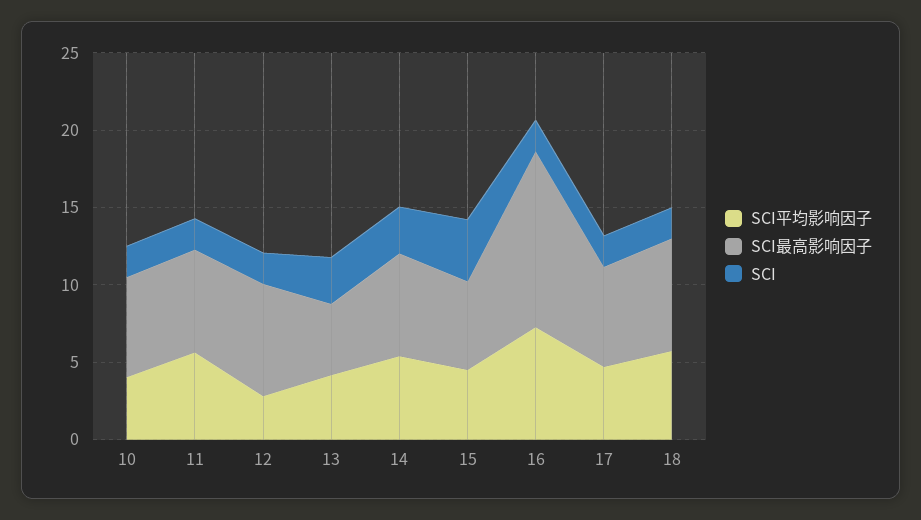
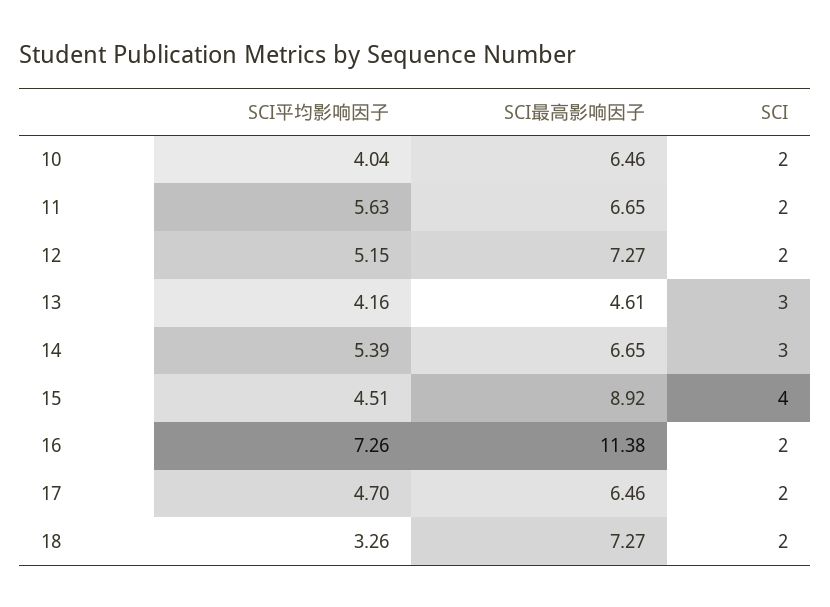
  {
    "SCI平均影响因子": {
      "10": 4.04,
      "11": 5.63,
-     "12": 3,
+     "12": 5.15,
      "13": 4.16,
      "14": 5.39,
      "15": 4.51,
      "16": 7.26,
      "17": 4.7,
-     "18": 6
+     "18": 3.26
    },
    "SCI最高影响因子": {
      "10": 6.46,
      "11": 6.65,
      "12": 7.27,
      "13": 4.61,
      "14": 6.65,
-     "15": 6,
+     "15": 8.92,
      "16": 11.38,
      "17": 6.46,
      "18": 7.27
    },
    "SCI": {
      "10": 2,
      "11": 2,
      "12": 2,
      "13": 3,
      "14": 3,
      "15": 4,
      "16": 2,
      "17": 2,
      "18": 2
    }
  }

